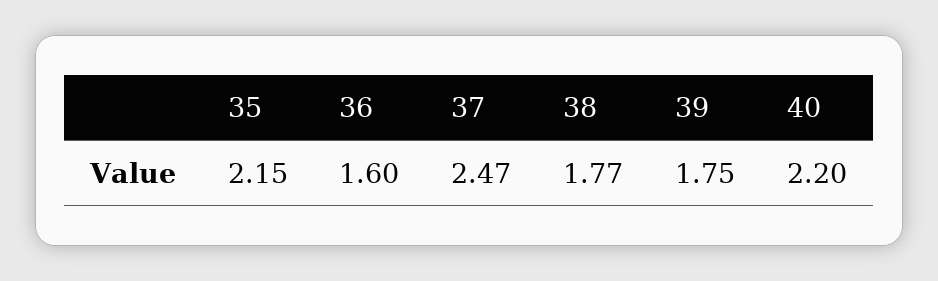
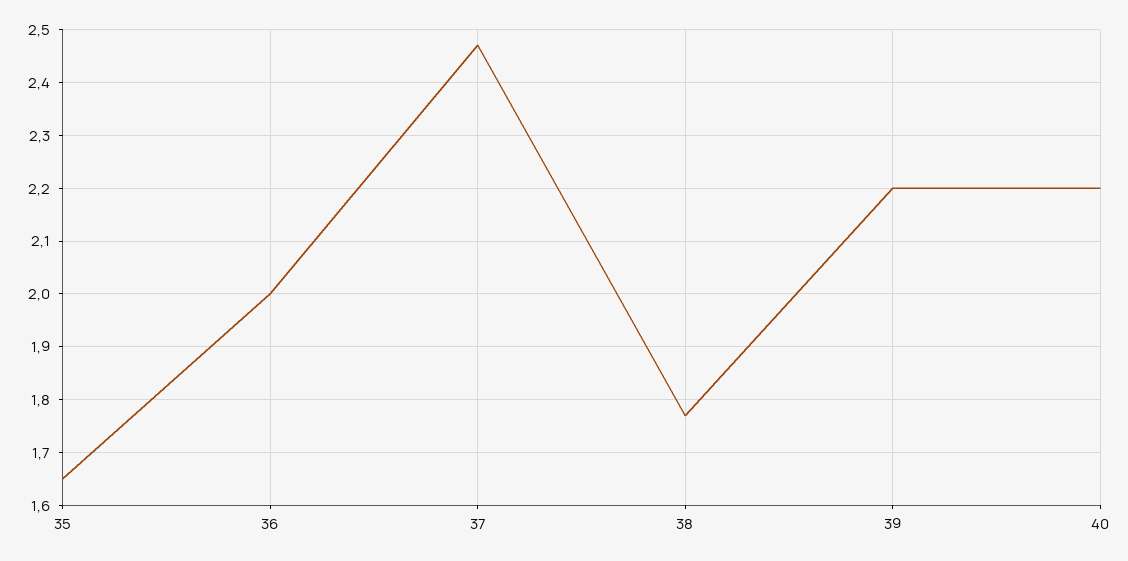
  {
-   "35": 2.15,
+   "35": 1.65,
-   "36": 1.6,
+   "36": 2,
    "37": 2.47,
    "38": 1.77,
-   "39": 1.75,
+   "39": 2.2,
    "40": 2.2
  }

